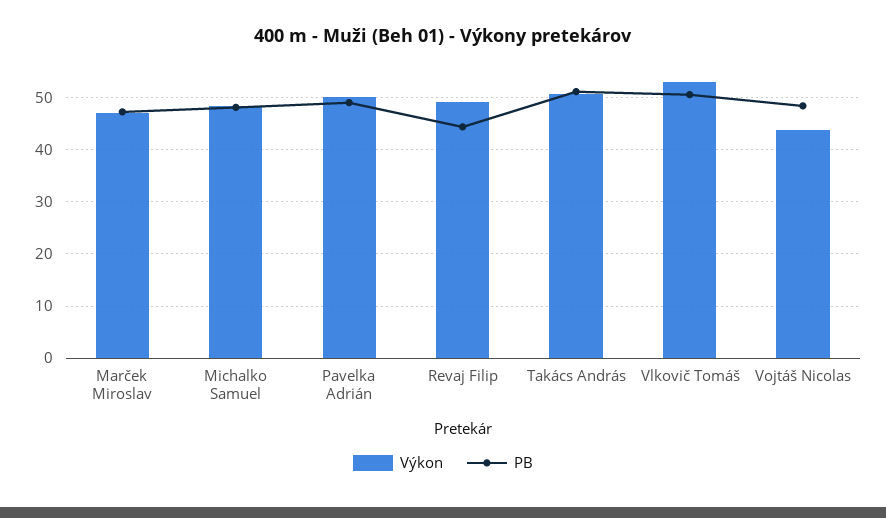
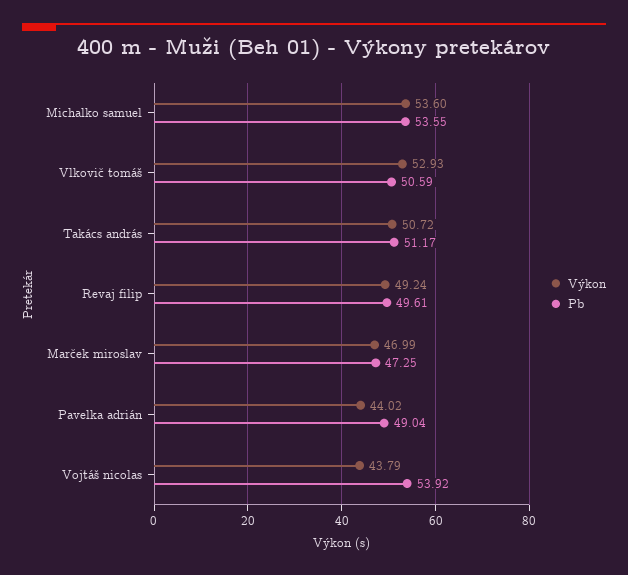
  {
    "Výkon": {
      "Marček Miroslav": 46.99,
-     "Michalko Samuel": 48,
+     "Michalko Samuel": 53.6,
-     "Pavelka Adrián": 50,
+     "Pavelka Adrián": 44.02,
      "Revaj Filip": 49.24,
      "Takács András": 50.72,
      "Vlkovič Tomáš": 52.93,
      "Vojtáš Nicolas": 43.79
    },
    "PB": {
      "Marček Miroslav": 47.25,
-     "Michalko Samuel": 48,
+     "Michalko Samuel": 53.55,
      "Pavelka Adrián": 49.04,
-     "Revaj Filip": 44,
+     "Revaj Filip": 49.61,
      "Takács András": 51.17,
      "Vlkovič Tomáš": 50.59,
-     "Vojtáš Nicolas": 48
+     "Vojtáš Nicolas": 53.92
    }
  }

